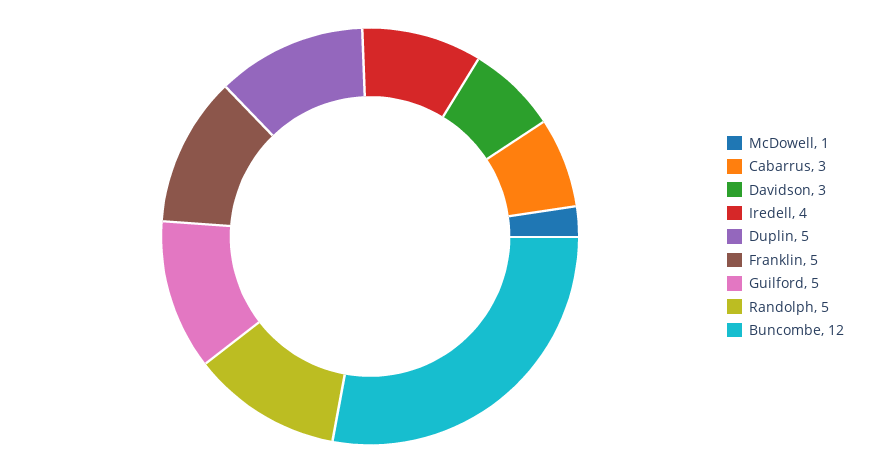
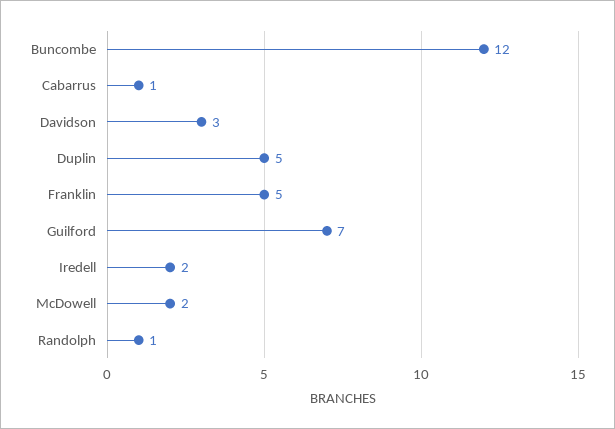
  {
-   "McDowell": 1,
+   "McDowell": 2,
-   "Cabarrus": 3,
+   "Cabarrus": 1,
    "Davidson": 3,
-   "Iredell": 4,
+   "Iredell": 2,
    "Duplin": 5,
    "Franklin": 5,
-   "Guilford": 5,
+   "Guilford": 7,
-   "Randolph": 5,
+   "Randolph": 1,
    "Buncombe": 12
  }

